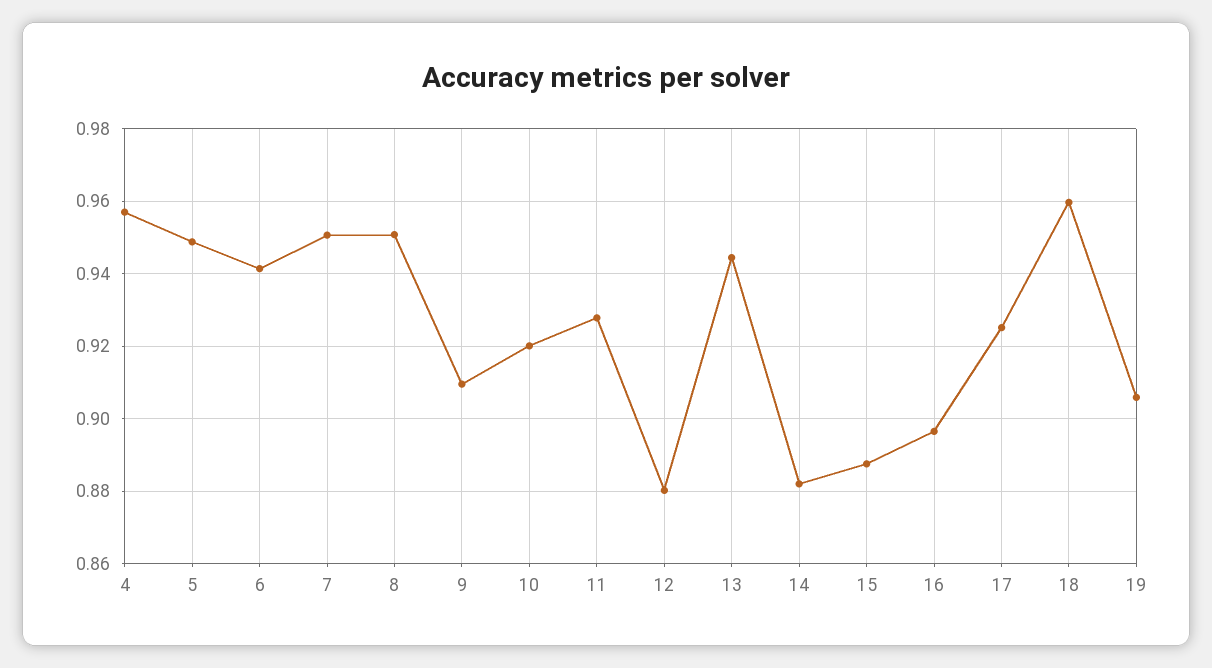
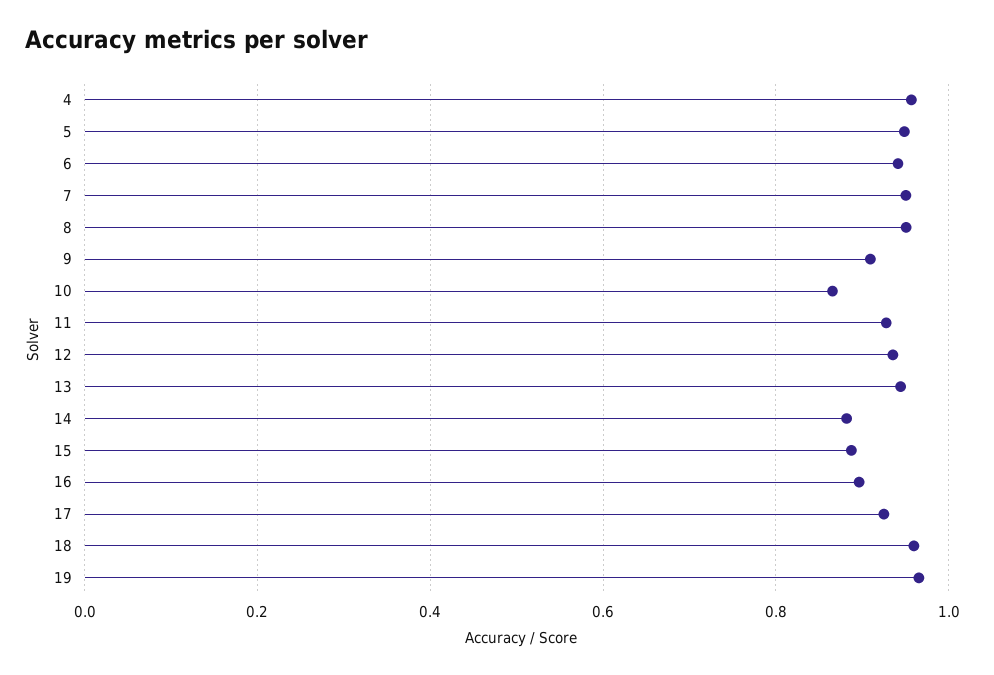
  {
    "4": 0.958,
    "5": 0.948,
    "6": 0.942,
    "7": 0.95,
    "8": 0.95,
    "9": 0.91,
-   "10": 0.92,
+   "10": 0.86,
    "11": 0.928,
-   "12": 0.88,
+   "12": 0.94,
    "13": 0.944,
    "14": 0.882,
    "15": 0.888,
    "16": 0.896,
    "17": 0.926,
    "18": 0.96,
-   "19": 0.906
+   "19": 0.96
  }

